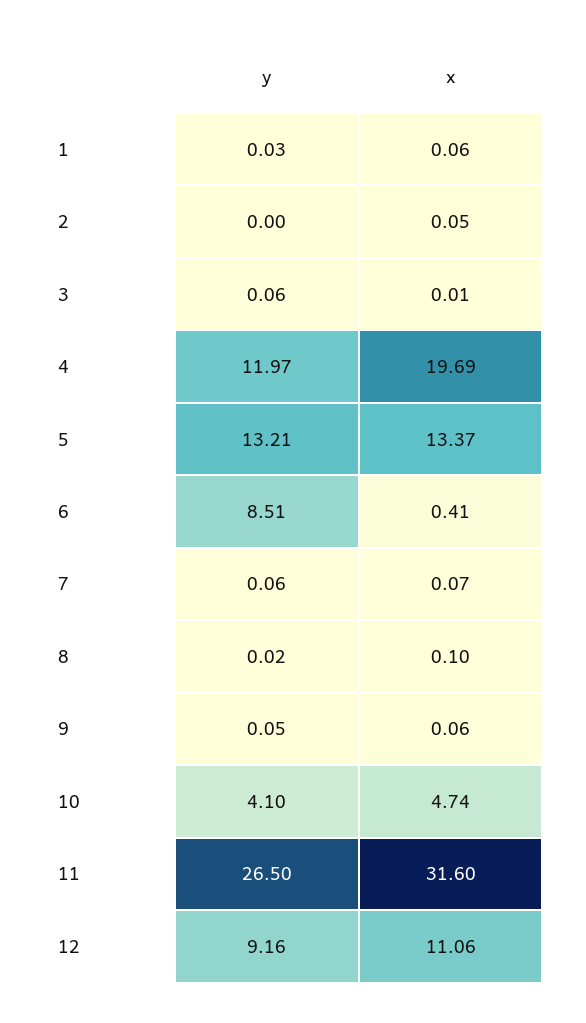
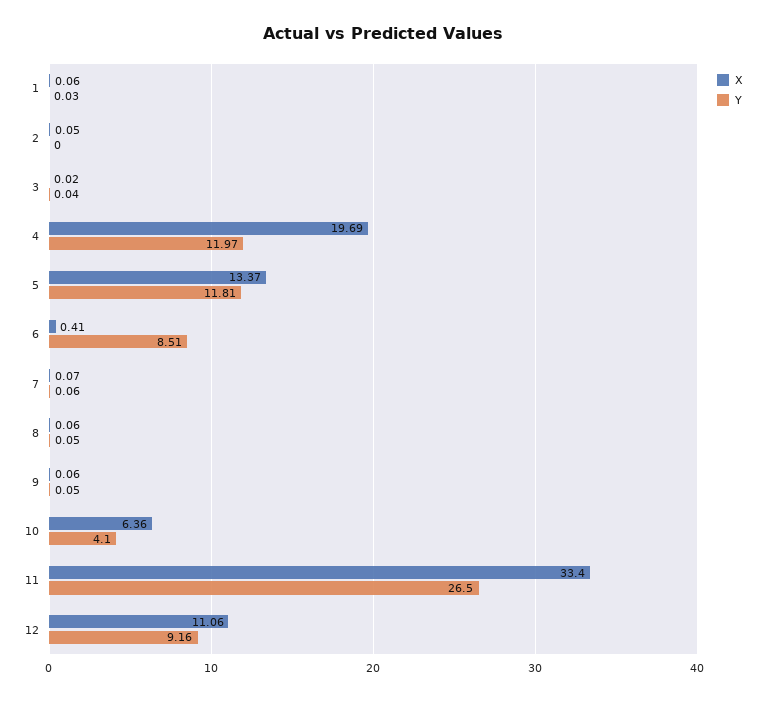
  {
    "y": {
      "1": 0.03,
      "2": 0,
-     "3": 0.06,
+     "3": 0.04,
      "4": 11.97,
-     "5": 13.21,
+     "5": 11.81,
      "6": 8.51,
      "7": 0.06,
-     "8": 0.02,
+     "8": 0.05,
      "9": 0.05,
      "10": 4.1,
      "11": 26.5,
      "12": 9.16
    },
    "x": {
      "1": 0.06,
      "2": 0.05,
-     "3": 0.01,
+     "3": 0.02,
      "4": 19.69,
      "5": 13.37,
      "6": 0.41,
      "7": 0.07,
-     "8": 0.1,
+     "8": 0.06,
      "9": 0.06,
-     "10": 4.74,
+     "10": 6.36,
-     "11": 31.6,
+     "11": 33.4,
      "12": 11.06
    }
  }

